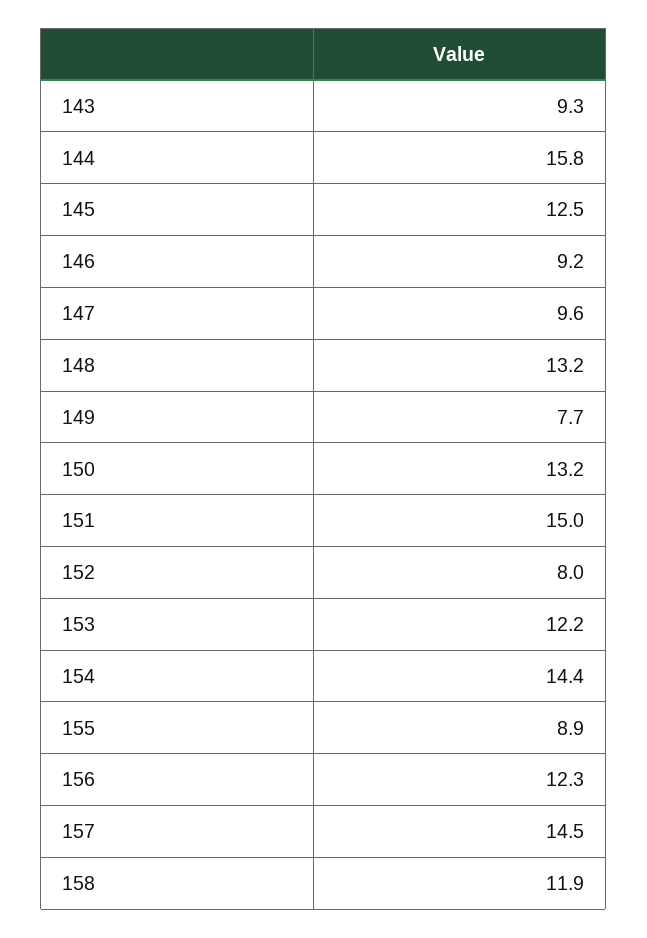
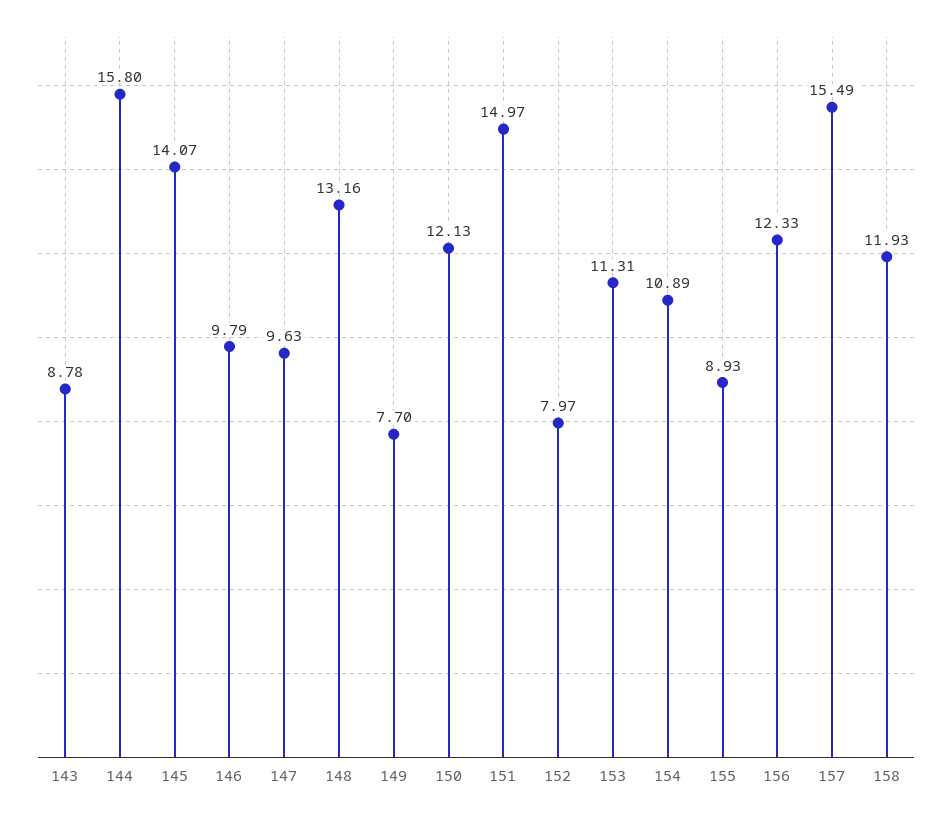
  {
-   "143": 9.3,
+   "143": 8.78,
    "144": 15.8,
-   "145": 12.5,
+   "145": 14.07,
-   "146": 9.2,
+   "146": 9.79,
    "147": 9.63,
    "148": 13.16,
    "149": 7.7,
-   "150": 13.2,
+   "150": 12.13,
    "151": 14.97,
    "152": 7.97,
-   "153": 12.2,
+   "153": 11.31,
-   "154": 14.4,
+   "154": 10.89,
    "155": 8.93,
    "156": 12.33,
-   "157": 14.5,
+   "157": 15.49,
    "158": 11.93
  }

